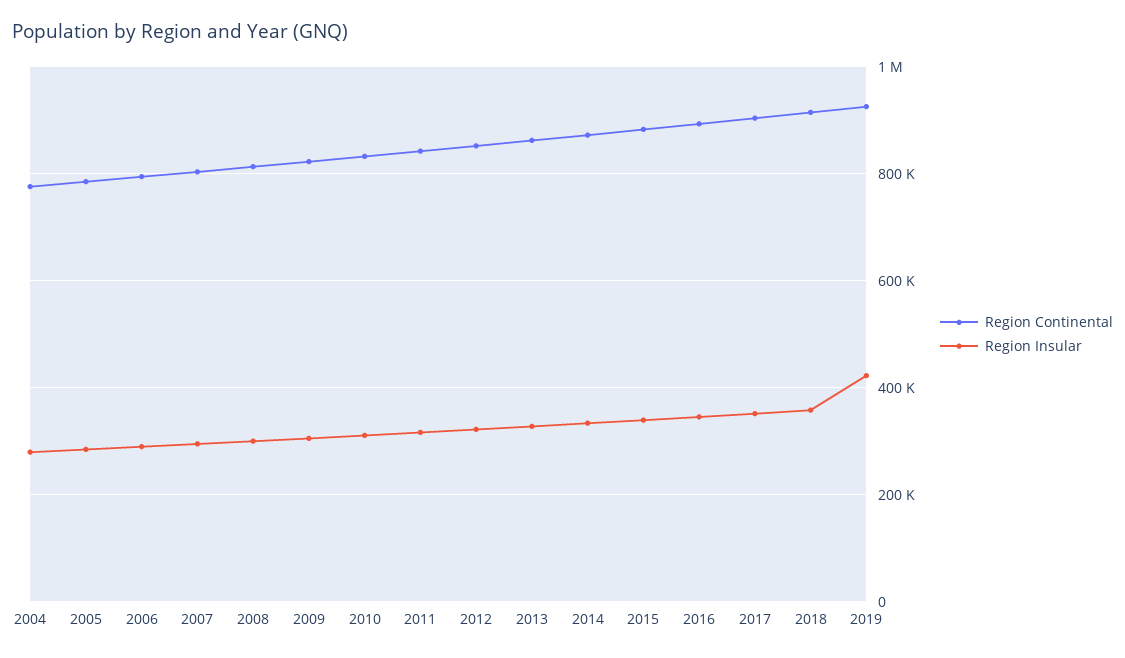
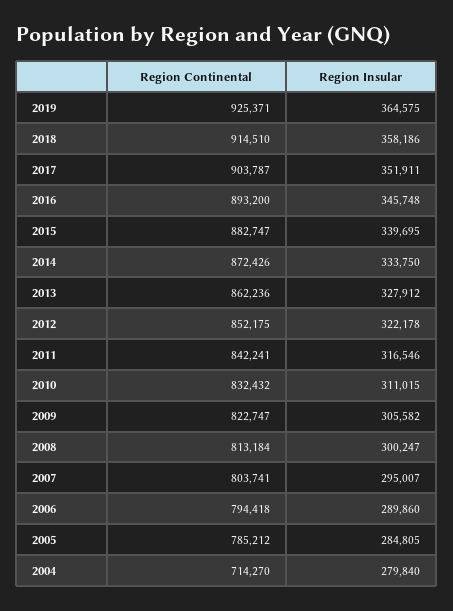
  {
    "Region Continental": {
-     "2004": 780000,
+     "2004": 714270,
      "2005": 785212,
      "2006": 794418,
      "2007": 803741,
      "2008": 813184,
      "2009": 822747,
      "2010": 832432,
      "2011": 842241,
      "2012": 852175,
      "2013": 862236,
      "2014": 872426,
      "2015": 882747,
      "2016": 893200,
      "2017": 903787,
      "2018": 914510,
      "2019": 925371
    },
    "Region Insular": {
      "2004": 279840,
      "2005": 284805,
      "2006": 289860,
      "2007": 295007,
      "2008": 300247,
      "2009": 305582,
      "2010": 311015,
      "2011": 316546,
      "2012": 322178,
      "2013": 327912,
      "2014": 333750,
      "2015": 339695,
      "2016": 345748,
      "2017": 351911,
      "2018": 358186,
-     "2019": 420000
+     "2019": 364575
    }
  }

